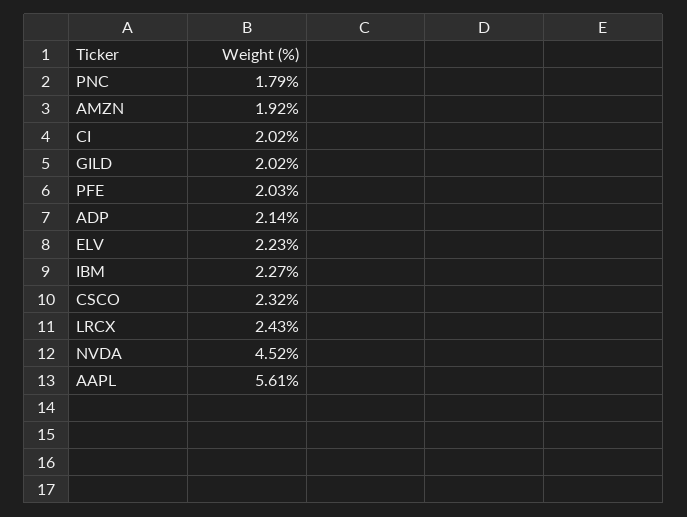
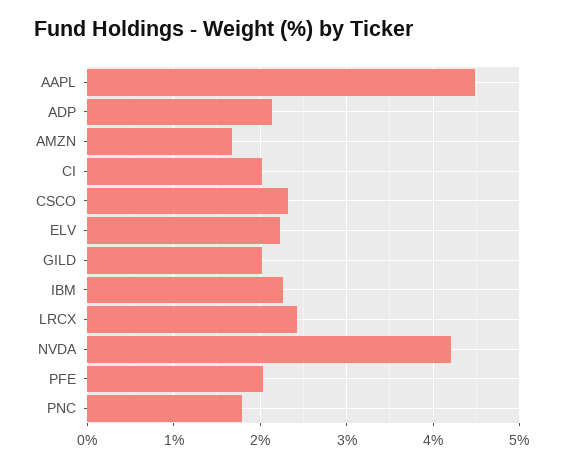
  {
    "PNC": 1.79,
-   "AMZN": 1.92,
+   "AMZN": 1.7,
    "CI": 2.02,
    "GILD": 2.02,
    "PFE": 2.03,
    "ADP": 2.14,
    "ELV": 2.23,
    "IBM": 2.27,
    "CSCO": 2.32,
    "LRCX": 2.43,
-   "NVDA": 4.52,
+   "NVDA": 4.2,
-   "AAPL": 5.61
+   "AAPL": 4.5
  }

